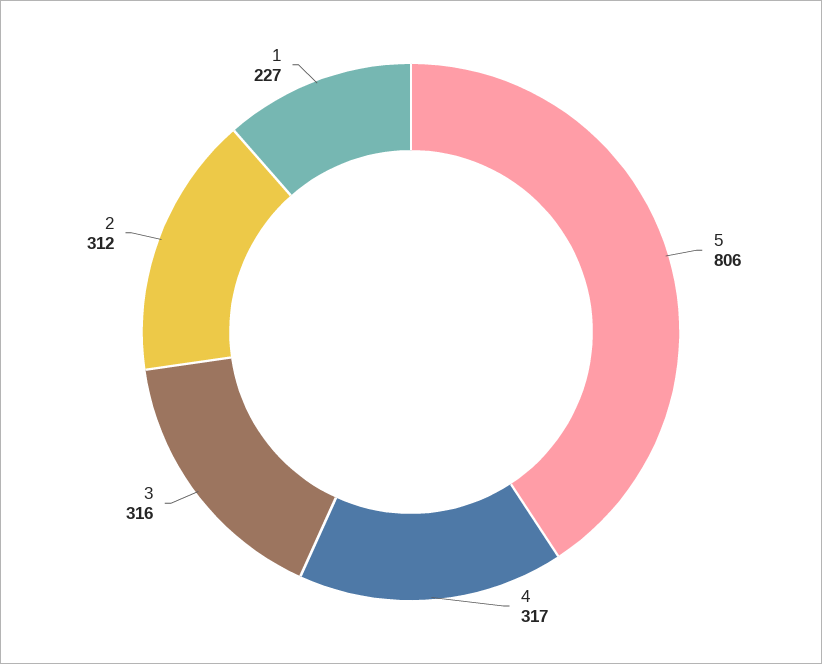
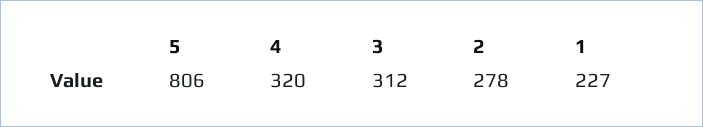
  {
    "5": 806,
-   "4": 317,
+   "4": 320,
-   "3": 316,
+   "3": 312,
-   "2": 312,
+   "2": 278,
    "1": 227
  }

